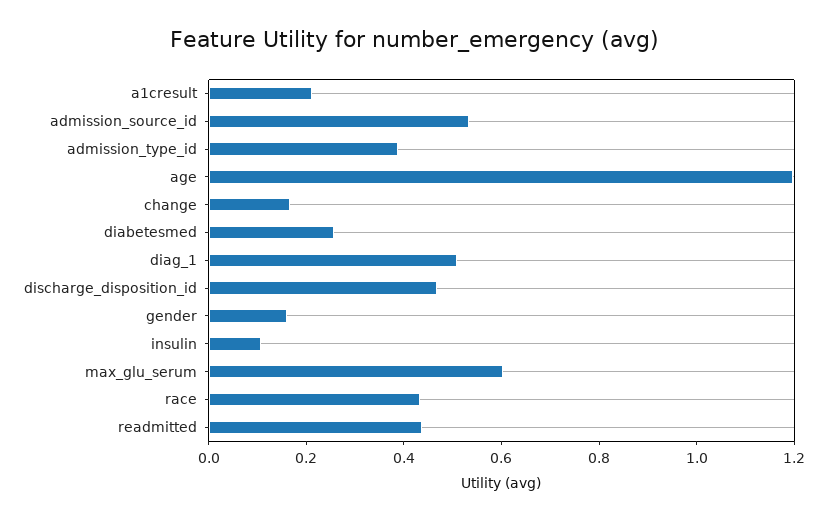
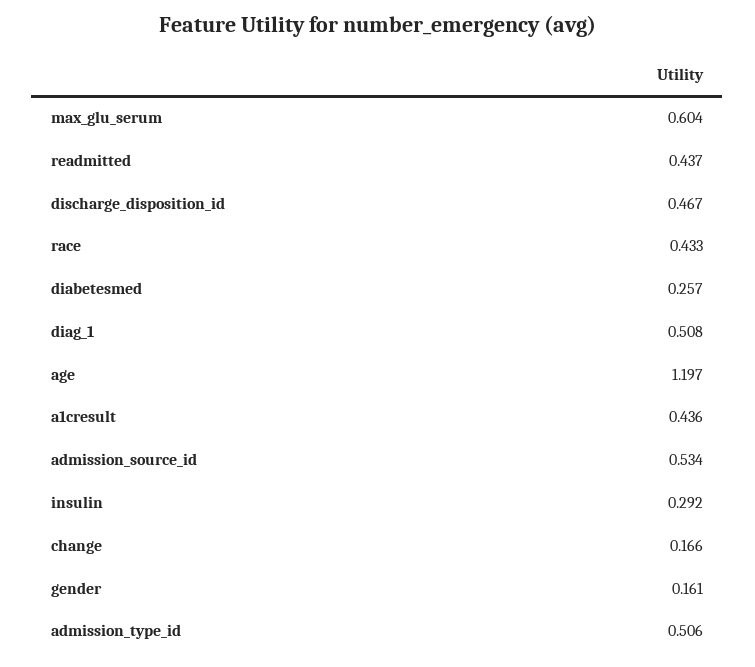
  {
-   "a1cresult": 0.2,
+   "a1cresult": 0.436,
    "admission_source_id": 0.534,
-   "admission_type_id": 0.4,
+   "admission_type_id": 0.506,
    "age": 1.197,
    "change": 0.166,
    "diabetesmed": 0.257,
    "diag_1": 0.508,
    "discharge_disposition_id": 0.467,
    "gender": 0.161,
-   "insulin": 0.1,
+   "insulin": 0.292,
    "max_glu_serum": 0.604,
    "race": 0.433,
    "readmitted": 0.437
  }

